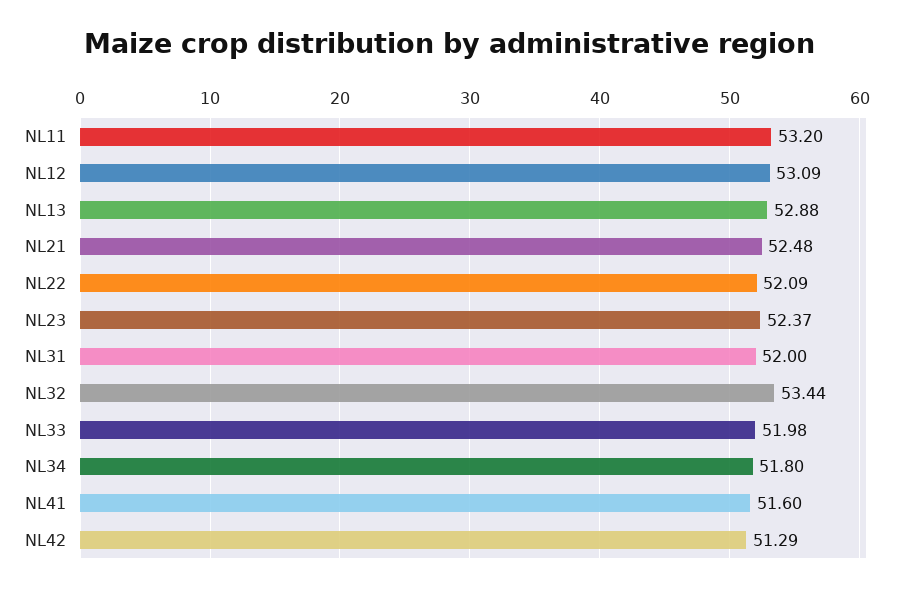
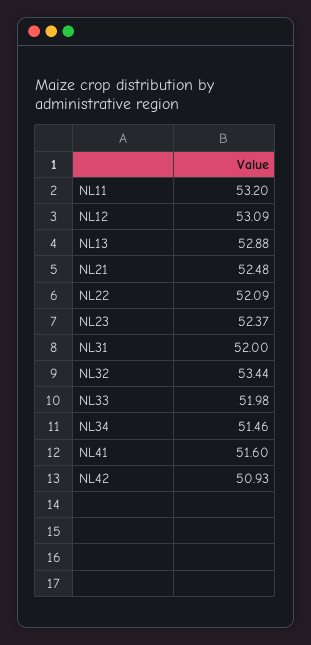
  {
    "NL11": 53.2,
    "NL12": 53.09,
    "NL13": 52.88,
    "NL21": 52.48,
    "NL22": 52.09,
    "NL23": 52.37,
    "NL31": 52,
    "NL32": 53.44,
    "NL33": 51.98,
-   "NL34": 51.8,
+   "NL34": 51.46,
    "NL41": 51.6,
-   "NL42": 51.29
+   "NL42": 50.93
  }

